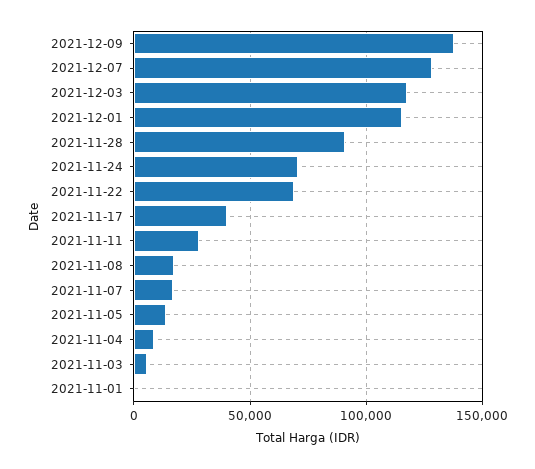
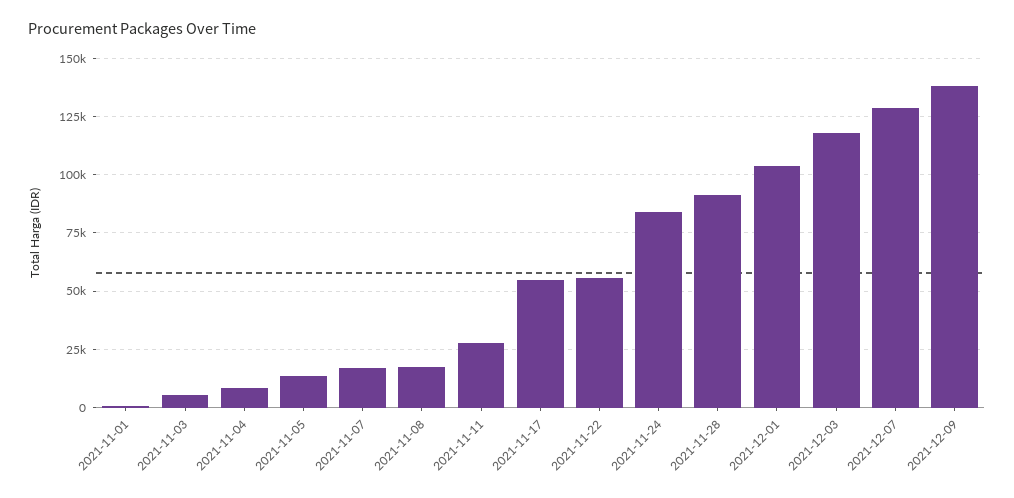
  {
    "2021-12-09": 140000,
    "2021-12-07": 130000,
    "2021-12-03": 120000,
-   "2021-12-01": 115000,
+   "2021-12-01": 105000,
    "2021-11-28": 90000,
-   "2021-11-24": 70000,
+   "2021-11-24": 85000,
-   "2021-11-22": 70000,
+   "2021-11-22": 55000,
-   "2021-11-17": 40000,
+   "2021-11-17": 55000,
    "2021-11-11": 30000,
    "2021-11-08": 15000,
    "2021-11-07": 15000,
    "2021-11-05": 15000,
    "2021-11-04": 10000,
    "2021-11-03": 5000,
    "2021-11-01": 0
  }

